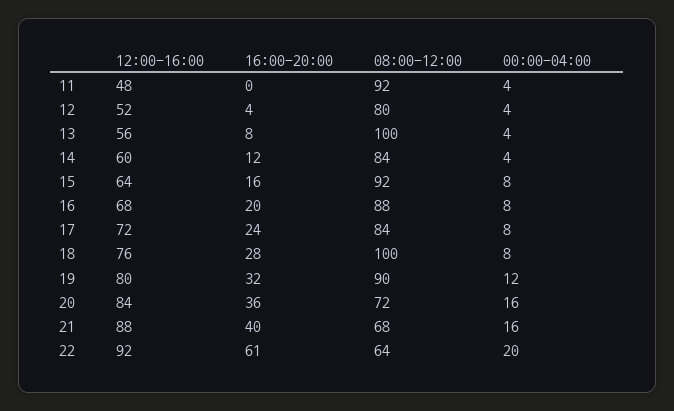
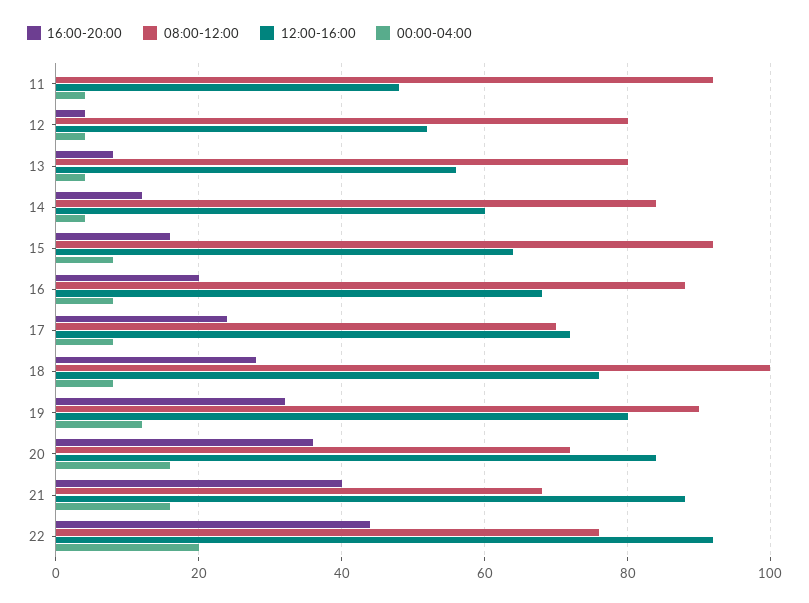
  {
    "12:00-16:00": {
      "11": 48,
      "12": 52,
      "13": 56,
      "14": 60,
      "15": 64,
      "16": 68,
      "17": 72,
      "18": 76,
      "19": 80,
      "20": 84,
      "21": 88,
      "22": 92
    },
    "16:00-20:00": {
      "11": 0,
      "12": 4,
      "13": 8,
      "14": 12,
      "15": 16,
      "16": 20,
      "17": 24,
      "18": 28,
      "19": 32,
      "20": 36,
      "21": 40,
-     "22": 61
+     "22": 45
    },
    "08:00-12:00": {
      "11": 92,
      "12": 80,
-     "13": 100,
+     "13": 80,
      "14": 84,
      "15": 92,
      "16": 88,
-     "17": 84,
+     "17": 70,
      "18": 100,
      "19": 90,
      "20": 72,
      "21": 68,
-     "22": 64
+     "22": 75
    },
    "00:00-04:00": {
      "11": 4,
      "12": 4,
      "13": 4,
      "14": 4,
      "15": 8,
      "16": 8,
      "17": 8,
      "18": 8,
      "19": 12,
      "20": 16,
      "21": 16,
      "22": 20
    }
  }

